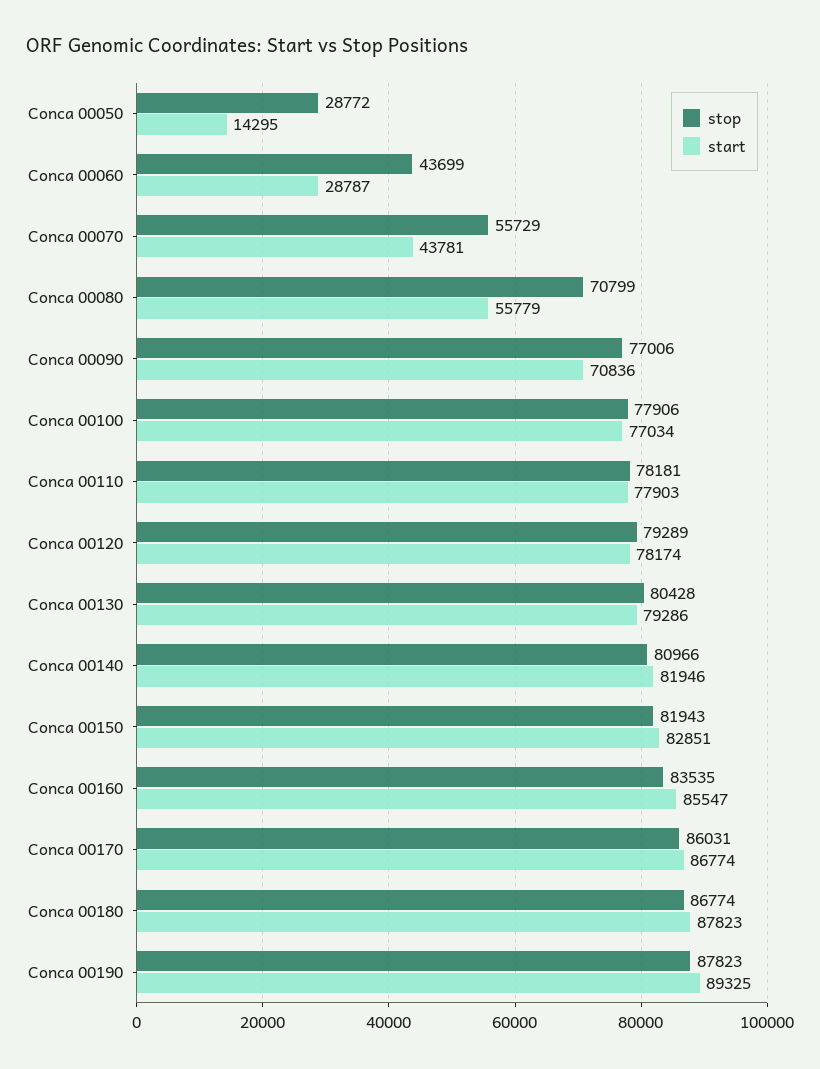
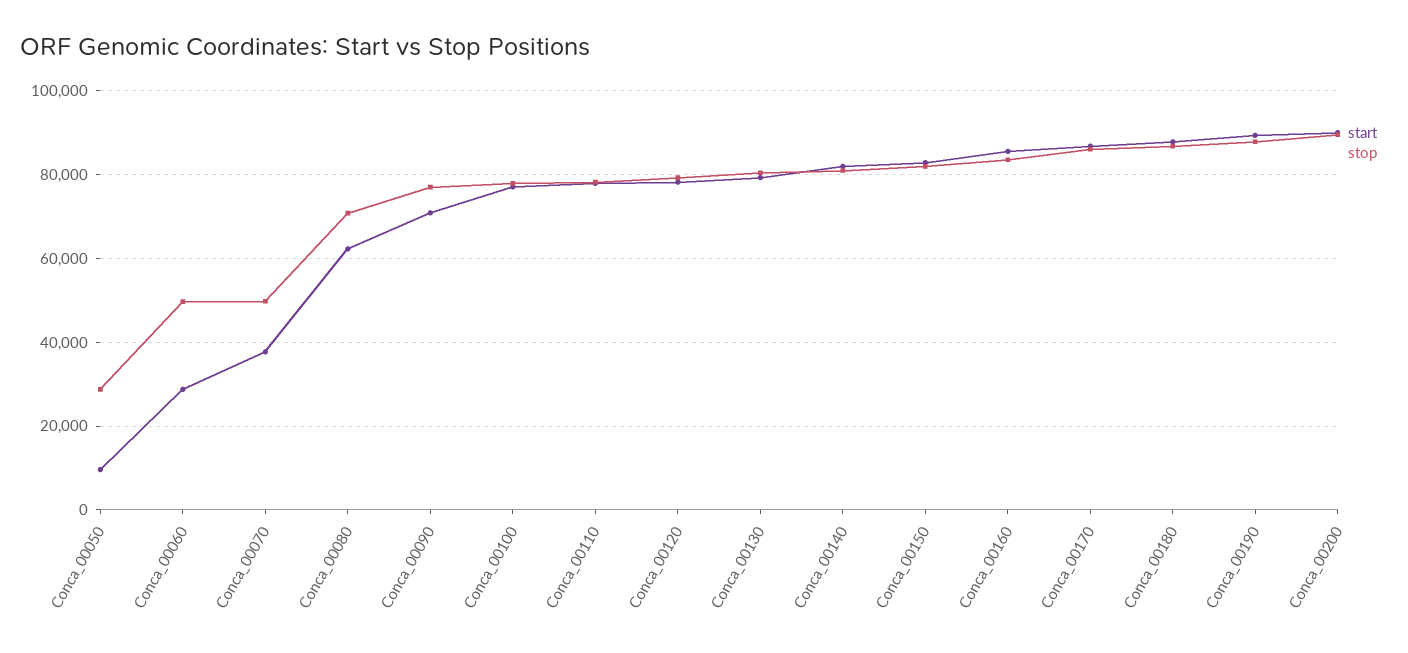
  {
    "stop": {
      "Conca 00050": 28772,
-     "Conca 00060": 43699,
+     "Conca 00060": 50000,
-     "Conca 00070": 55729,
+     "Conca 00070": 50000,
      "Conca 00080": 70799,
      "Conca 00090": 77006,
      "Conca 00100": 77906,
      "Conca 00110": 78181,
      "Conca 00120": 79289,
      "Conca 00130": 80428,
      "Conca 00140": 80966,
      "Conca 00150": 81943,
      "Conca 00160": 83535,
      "Conca 00170": 86031,
      "Conca 00180": 86774,
-     "Conca 00190": 87823
+     "Conca 00190": 87823,
+     "Conca_00200": 90000
    },
    "start": {
-     "Conca 00050": 14295,
+     "Conca 00050": 10000,
      "Conca 00060": 28787,
-     "Conca 00070": 43781,
+     "Conca 00070": 38000,
-     "Conca 00080": 55779,
+     "Conca 00080": 62000,
      "Conca 00090": 70836,
      "Conca 00100": 77034,
      "Conca 00110": 77903,
      "Conca 00120": 78174,
      "Conca 00130": 79286,
      "Conca 00140": 81946,
      "Conca 00150": 82851,
      "Conca 00160": 85547,
      "Conca 00170": 86774,
      "Conca 00180": 87823,
-     "Conca 00190": 89325
+     "Conca 00190": 89325,
+     "Conca_00200": 90000
    }
  }

